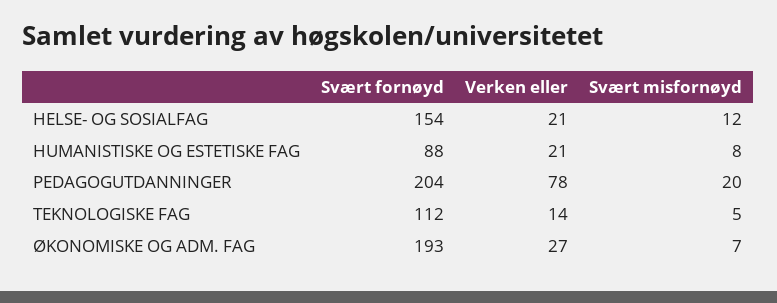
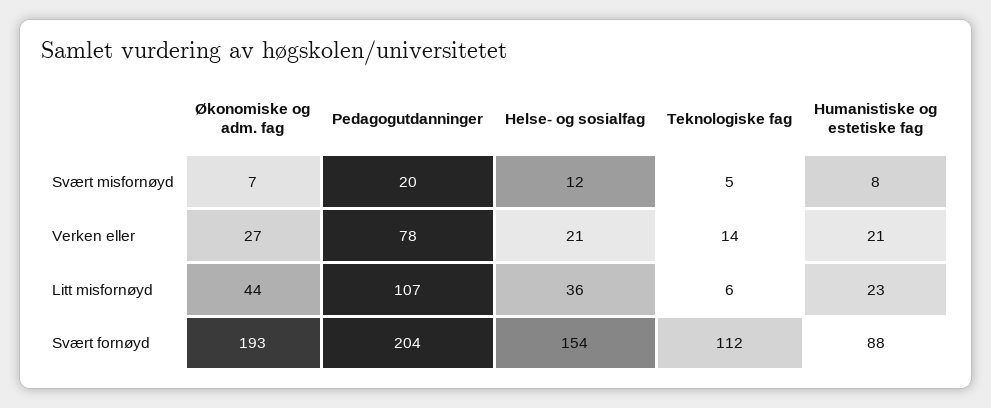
  {
    "Svært fornøyd": {
      "HELSE- OG SOSIALFAG": 154,
      "HUMANISTISKE OG ESTETISKE FAG": 88,
      "PEDAGOGUTDANNINGER": 204,
      "TEKNOLOGISKE FAG": 112,
      "ØKONOMISKE OG ADM. FAG": 193
    },
    "Verken eller": {
      "HELSE- OG SOSIALFAG": 21,
      "HUMANISTISKE OG ESTETISKE FAG": 21,
      "PEDAGOGUTDANNINGER": 78,
      "TEKNOLOGISKE FAG": 14,
      "ØKONOMISKE OG ADM. FAG": 27
    },
    "Svært misfornøyd": {
      "HELSE- OG SOSIALFAG": 12,
      "HUMANISTISKE OG ESTETISKE FAG": 8,
      "PEDAGOGUTDANNINGER": 20,
      "TEKNOLOGISKE FAG": 5,
      "ØKONOMISKE OG ADM. FAG": 7
-   }
+   },
+   "Litt misfornøyd": {
+     "ØKONOMISKE OG ADM. FAG": 44,
+     "PEDAGOGUTDANNINGER": 107,
+     "HELSE- OG SOSIALFAG": 36,
+     "TEKNOLOGISKE FAG": 6,
+     "HUMANISTISKE OG ESTETISKE FAG": 23
+   }
  }

